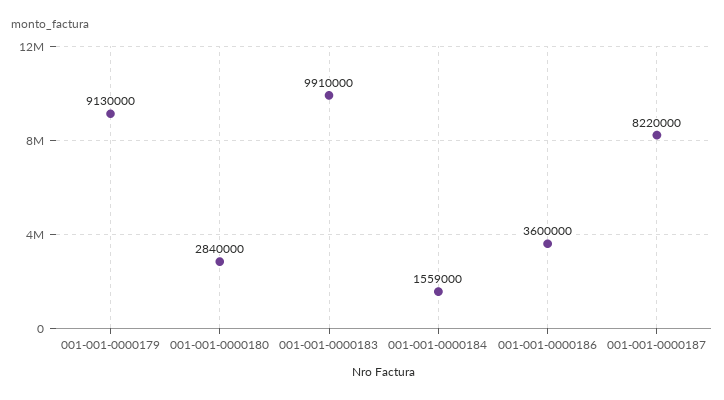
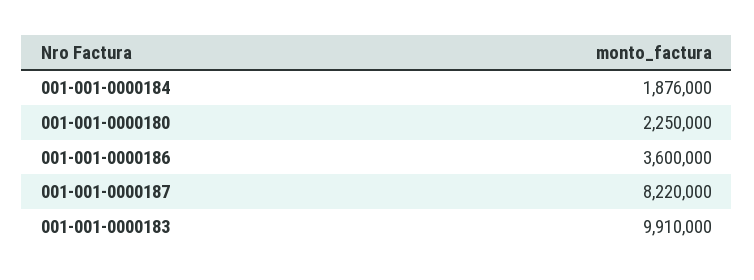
  {
-   "001-001-0000179": 9130000,
-   "001-001-0000180": 2840000,
+   "001-001-0000180": 2250000,
    "001-001-0000183": 9910000,
-   "001-001-0000184": 1559000,
+   "001-001-0000184": 1876000,
    "001-001-0000186": 3600000,
    "001-001-0000187": 8220000
  }

